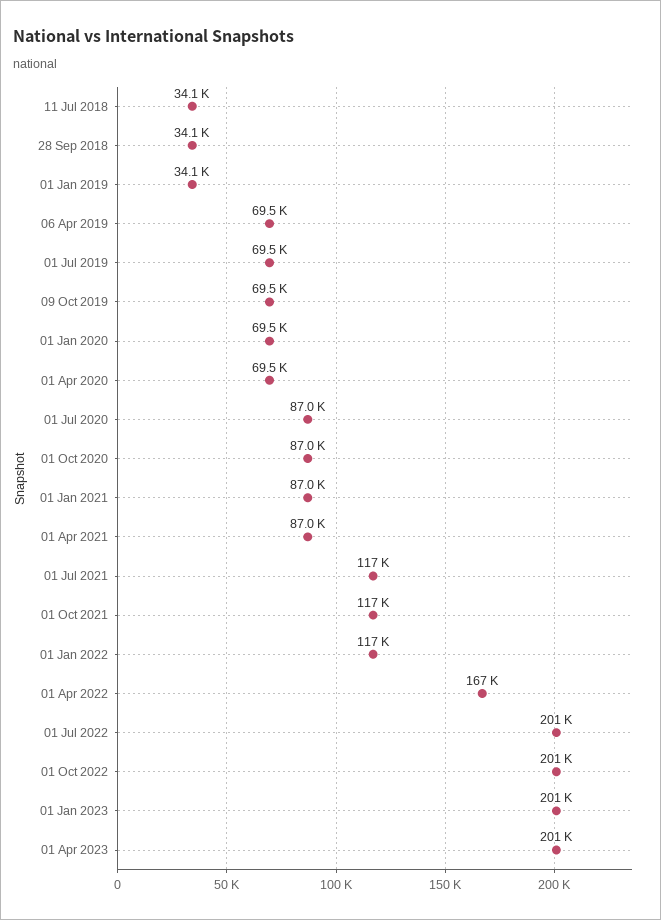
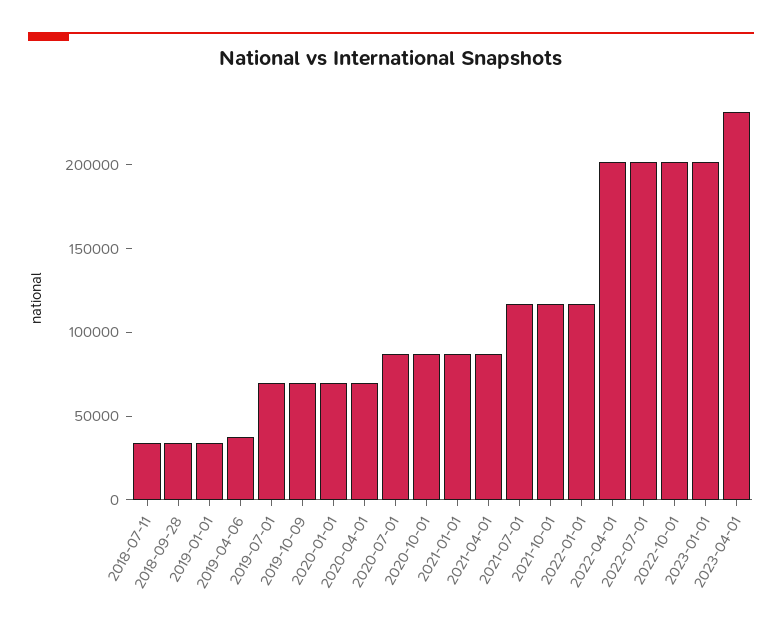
  {
    "11 Jul 2018": 34100,
    "28 Sep 2018": 34100,
    "01 Jan 2019": 34100,
-   "06 Apr 2019": 69500,
+   "06 Apr 2019": 40000,
    "01 Jul 2019": 69500,
    "09 Oct 2019": 69500,
    "01 Jan 2020": 69500,
    "01 Apr 2020": 69500,
    "01 Jul 2020": 87000,
    "01 Oct 2020": 87000,
    "01 Jan 2021": 87000,
    "01 Apr 2021": 87000,
    "01 Jul 2021": 117000,
    "01 Oct 2021": 117000,
    "01 Jan 2022": 117000,
-   "01 Apr 2022": 167000,
+   "01 Apr 2022": 200000,
    "01 Jul 2022": 201000,
    "01 Oct 2022": 201000,
    "01 Jan 2023": 201000,
-   "01 Apr 2023": 201000
+   "01 Apr 2023": 230000
  }

